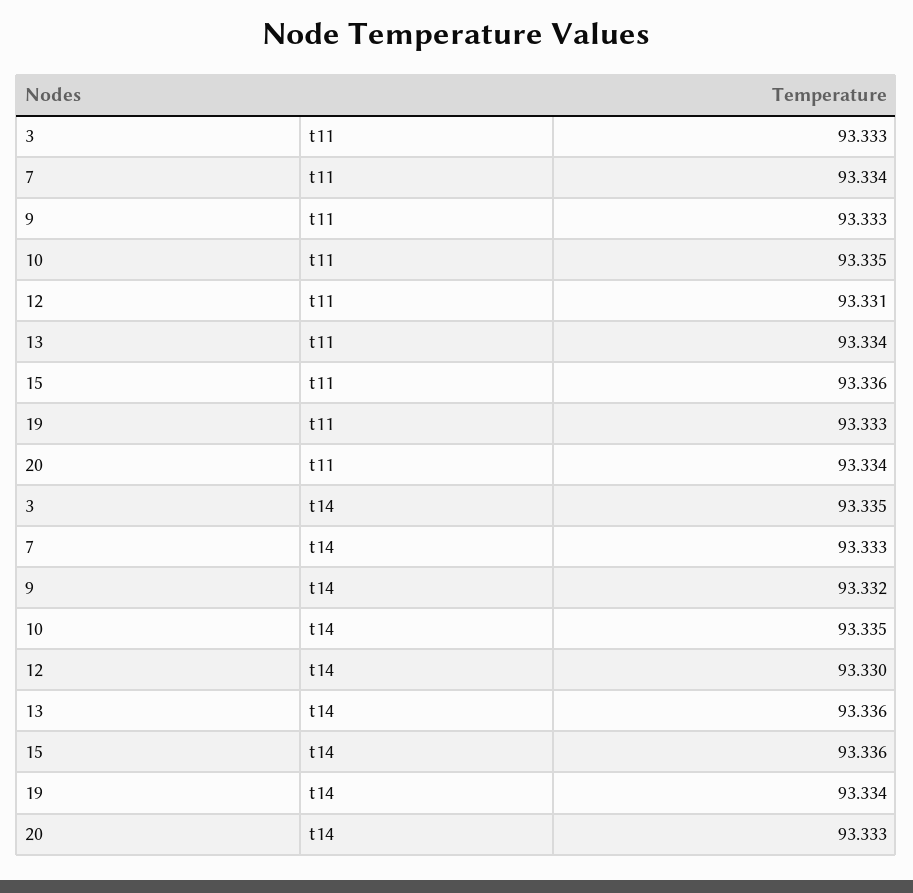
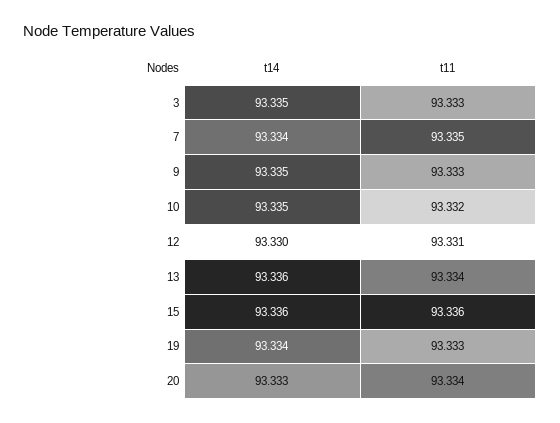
  {
    "3": {
      "t11": 93.333,
      "t14": 93.335
    },
    "7": {
-     "t11": 93.334,
+     "t11": 93.335,
-     "t14": 93.333
+     "t14": 93.334
    },
    "9": {
      "t11": 93.333,
-     "t14": 93.332
+     "t14": 93.335
    },
    "10": {
-     "t11": 93.335,
+     "t11": 93.332,
      "t14": 93.335
    },
    "12": {
      "t11": 93.331,
      "t14": 93.33
    },
    "13": {
      "t11": 93.334,
      "t14": 93.336
    },
    "15": {
      "t11": 93.336,
      "t14": 93.336
    },
    "19": {
      "t11": 93.333,
      "t14": 93.334
    },
    "20": {
      "t11": 93.334,
      "t14": 93.333
    }
  }

